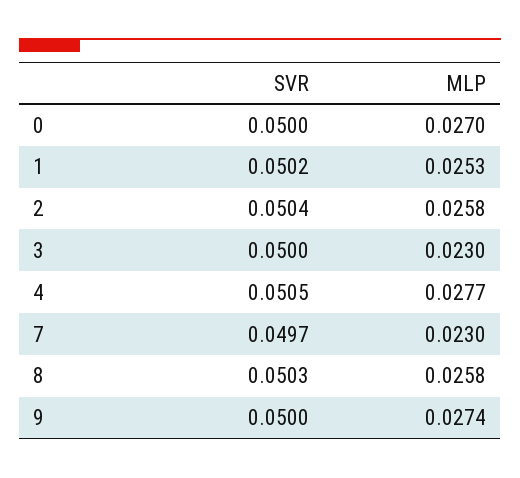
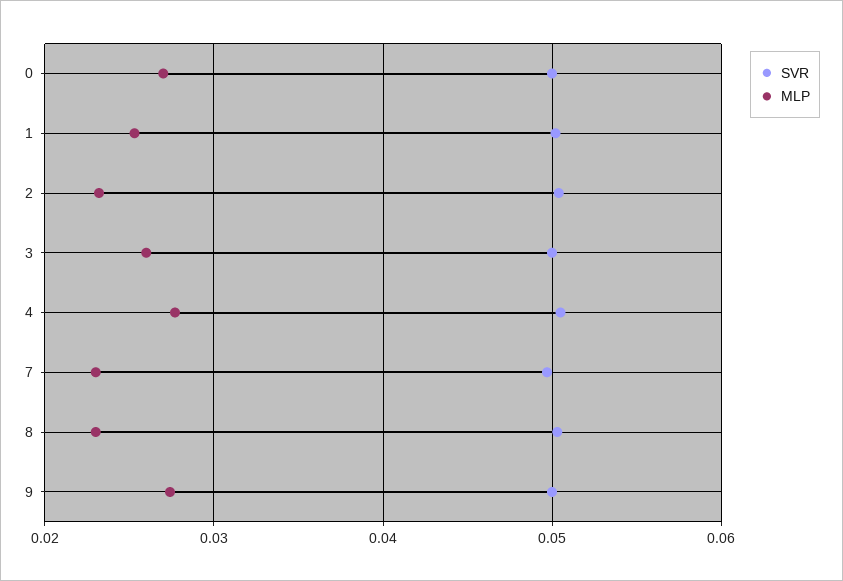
  {
    "SVR": {
      "0": 0.05,
      "1": 0.0502,
      "2": 0.0504,
      "3": 0.05,
      "4": 0.0505,
      "7": 0.0497,
      "8": 0.0503,
      "9": 0.05
    },
    "MLP": {
      "0": 0.027,
      "1": 0.0253,
-     "2": 0.0258,
+     "2": 0.023,
-     "3": 0.023,
+     "3": 0.026,
      "4": 0.0277,
      "7": 0.023,
-     "8": 0.0258,
+     "8": 0.023,
      "9": 0.0274
    }
  }

